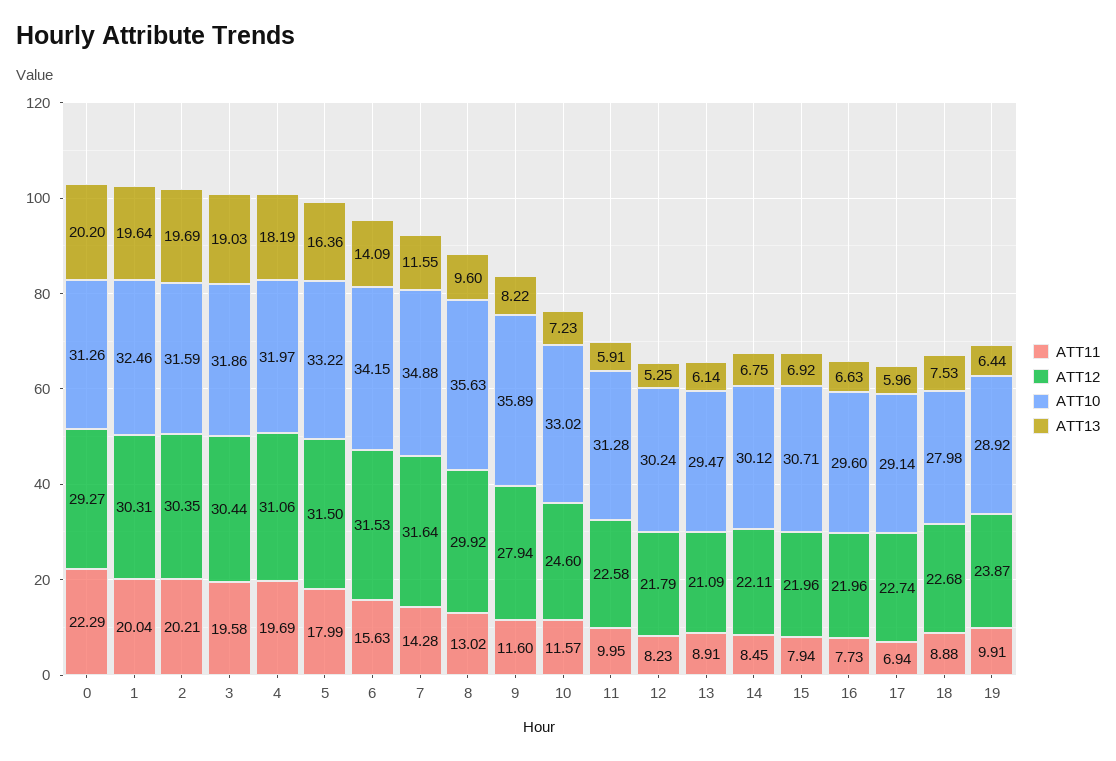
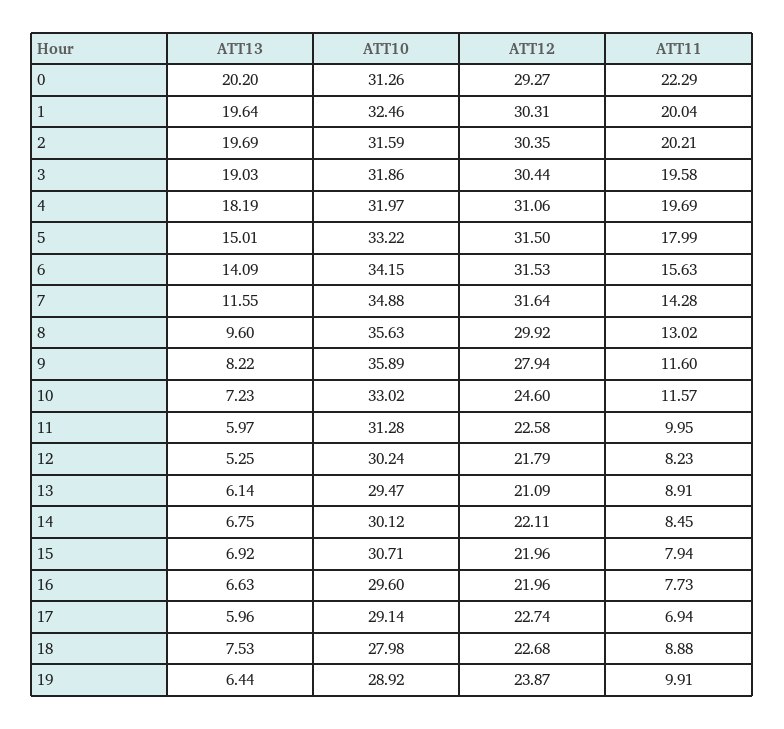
  {
    "ATT11": {
      "0": 22.29,
      "1": 20.04,
      "2": 20.21,
      "3": 19.58,
      "4": 19.69,
      "5": 17.99,
      "6": 15.63,
      "7": 14.28,
      "8": 13.02,
      "9": 11.6,
      "10": 11.57,
      "11": 9.95,
      "12": 8.23,
      "13": 8.91,
      "14": 8.45,
      "15": 7.94,
      "16": 7.73,
      "17": 6.94,
      "18": 8.88,
      "19": 9.91
    },
    "ATT12": {
      "0": 29.27,
      "1": 30.31,
      "2": 30.35,
      "3": 30.44,
      "4": 31.06,
      "5": 31.5,
      "6": 31.53,
      "7": 31.64,
      "8": 29.92,
      "9": 27.94,
      "10": 24.6,
      "11": 22.58,
      "12": 21.79,
      "13": 21.09,
      "14": 22.11,
      "15": 21.96,
      "16": 21.96,
      "17": 22.74,
      "18": 22.68,
      "19": 23.87
    },
    "ATT10": {
      "0": 31.26,
      "1": 32.46,
      "2": 31.59,
      "3": 31.86,
      "4": 31.97,
      "5": 33.22,
      "6": 34.15,
      "7": 34.88,
      "8": 35.63,
      "9": 35.89,
      "10": 33.02,
      "11": 31.28,
      "12": 30.24,
      "13": 29.47,
      "14": 30.12,
      "15": 30.71,
      "16": 29.6,
      "17": 29.14,
      "18": 27.98,
      "19": 28.92
    },
    "ATT13": {
      "0": 20.2,
      "1": 19.64,
      "2": 19.69,
      "3": 19.03,
      "4": 18.19,
-     "5": 16.36,
+     "5": 15.01,
      "6": 14.09,
      "7": 11.55,
      "8": 9.6,
      "9": 8.22,
      "10": 7.23,
-     "11": 5.91,
+     "11": 5.97,
      "12": 5.25,
      "13": 6.14,
      "14": 6.75,
      "15": 6.92,
      "16": 6.63,
      "17": 5.96,
      "18": 7.53,
      "19": 6.44
    }
  }

